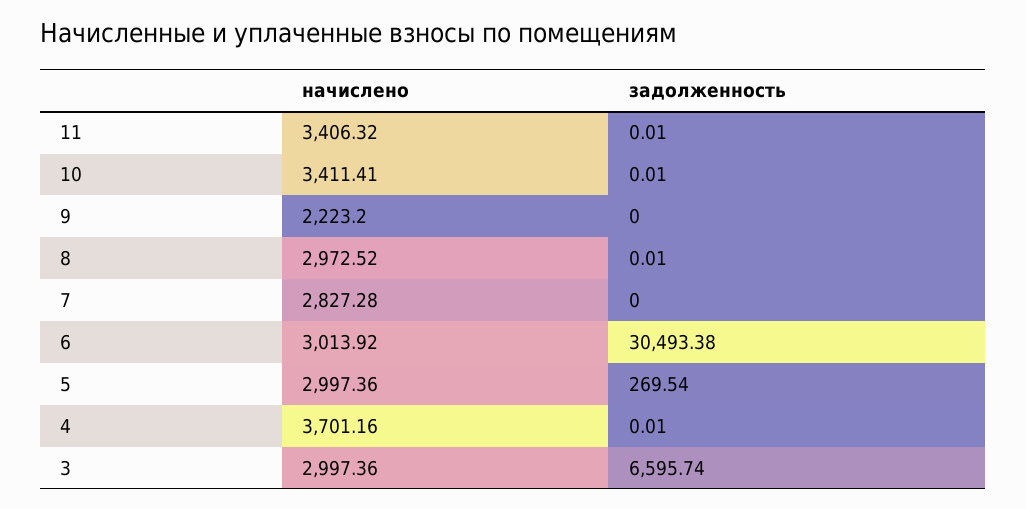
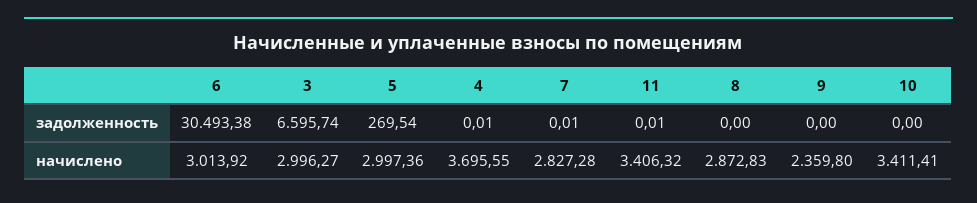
  {
    "начислено": {
      "11": 3406.32,
      "10": 3411.41,
-     "9": 2223.2,
+     "9": 2359.8,
-     "8": 2972.52,
+     "8": 2872.83,
      "7": 2827.28,
      "6": 3013.92,
      "5": 2997.36,
-     "4": 3701.16,
+     "4": 3695.55,
-     "3": 2997.36
+     "3": 2996.27
    },
    "задолженность": {
      "11": 0.01,
-     "10": 0.01,
+     "10": 0,
      "9": 0,
-     "8": 0.01,
+     "8": 0,
-     "7": 0,
+     "7": 0.01,
      "6": 30493.38,
      "5": 269.54,
      "4": 0.01,
      "3": 6595.74
    }
  }

